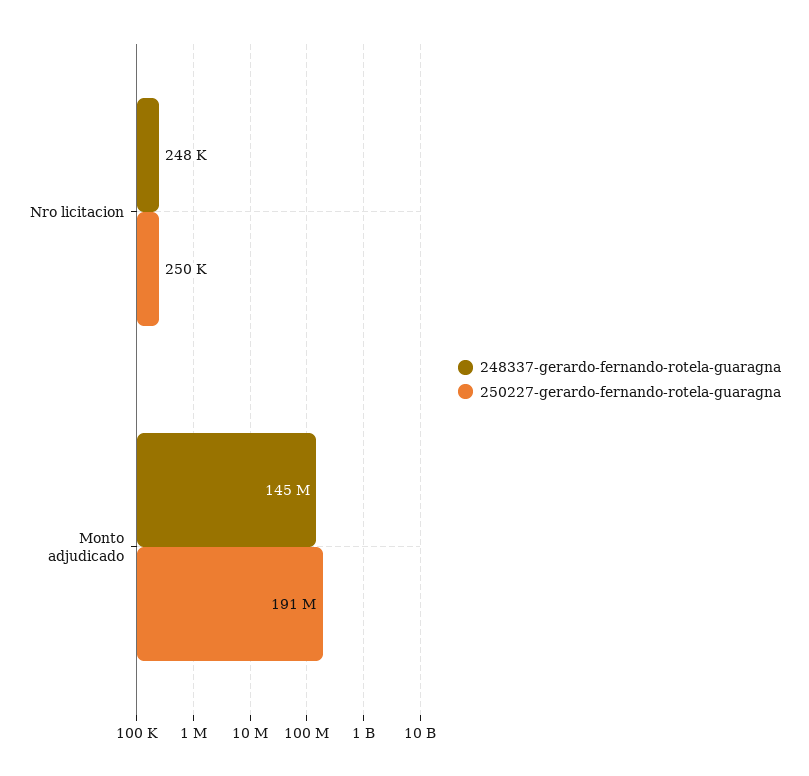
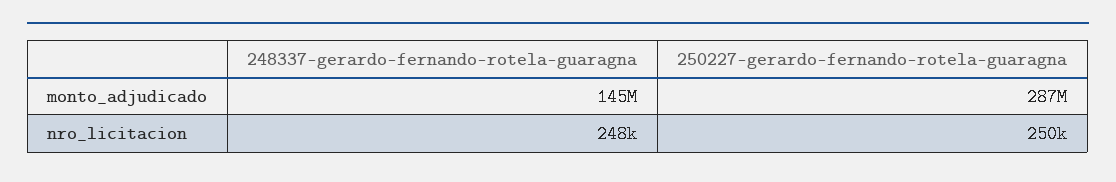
  {
    "248337-gerardo-fernando-rotela-guaragna": {
      "Nro licitacion": 248000,
      "Monto adjudicado": 145000000
    },
    "250227-gerardo-fernando-rotela-guaragna": {
      "Nro licitacion": 250000,
-     "Monto adjudicado": 191000000
+     "Monto adjudicado": 287000000
    }
  }

